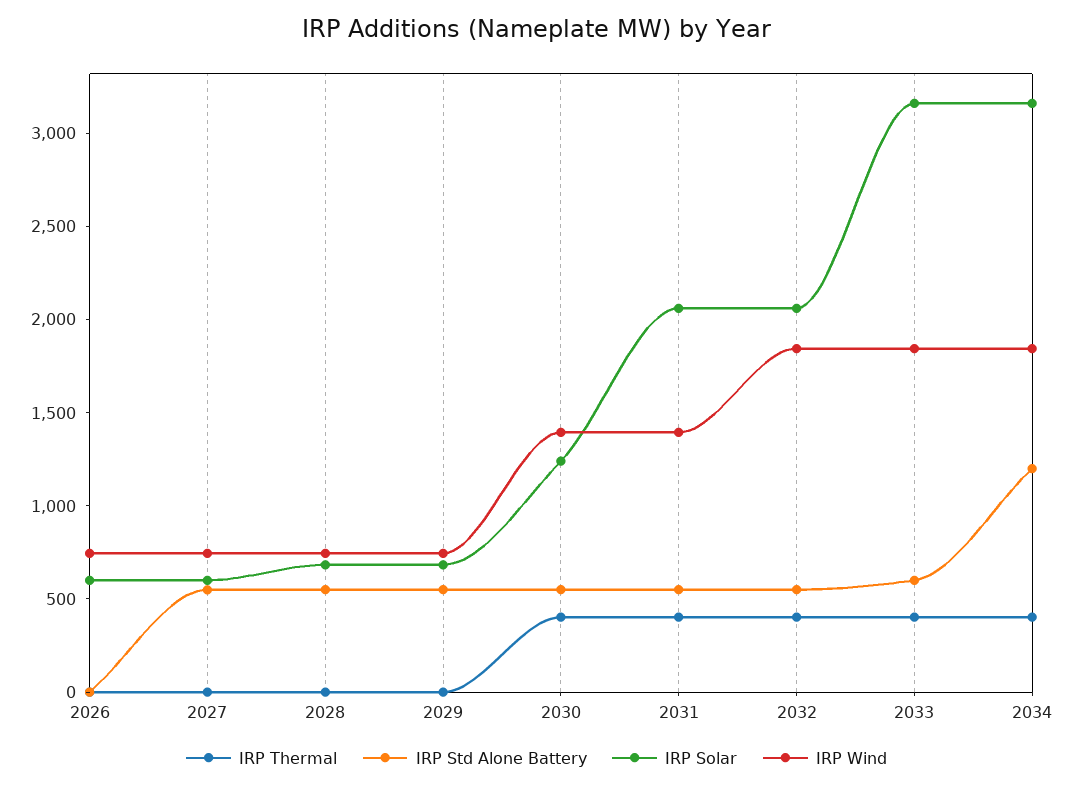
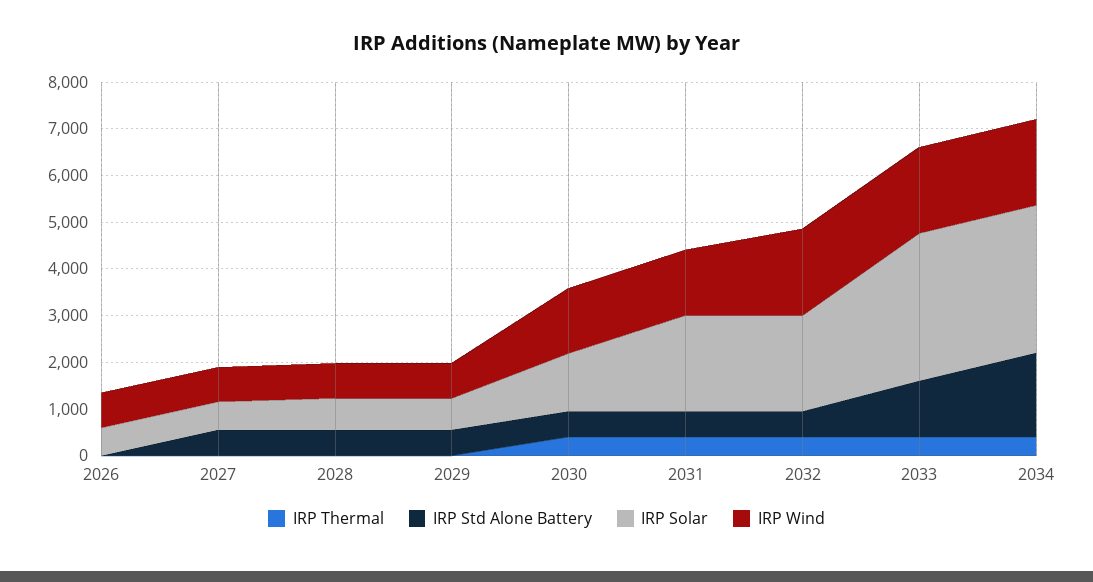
  {
    "IRP Thermal": {
      "2026": 0,
      "2027": 0,
      "2028": 0,
      "2029": 0,
      "2030": 400,
      "2031": 400,
      "2032": 400,
      "2033": 400,
      "2034": 400
    },
    "IRP Std Alone Battery": {
      "2026": 0,
      "2027": 500,
      "2028": 600,
      "2029": 600,
      "2030": 600,
      "2031": 600,
      "2032": 600,
-     "2033": 600,
+     "2033": 1200,
-     "2034": 1200
+     "2034": 1800
    },
    "IRP Solar": {
      "2026": 600,
      "2027": 600,
      "2028": 700,
      "2029": 700,
      "2030": 1200,
      "2031": 2100,
      "2032": 2100,
      "2033": 3200,
      "2034": 3200
    },
    "IRP Wind": {
      "2026": 700,
      "2027": 700,
      "2028": 700,
      "2029": 700,
      "2030": 1400,
      "2031": 1400,
      "2032": 1800,
      "2033": 1800,
      "2034": 1800
    }
  }

